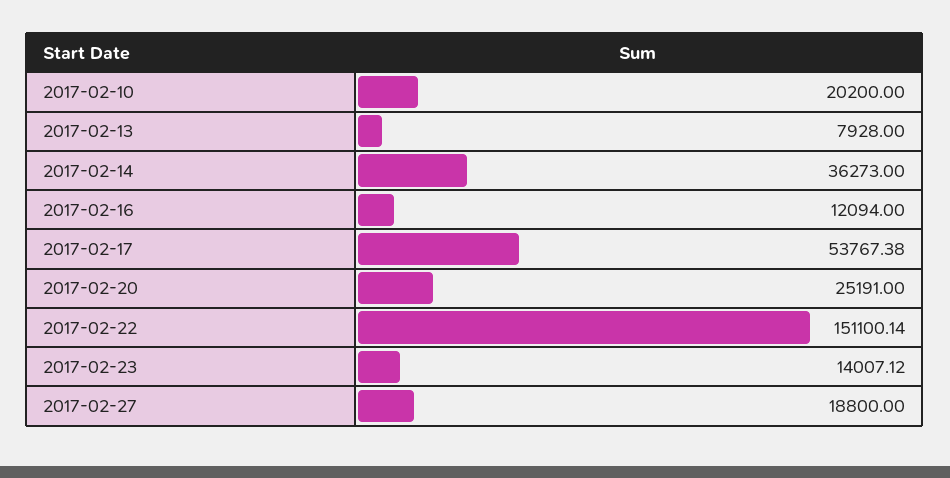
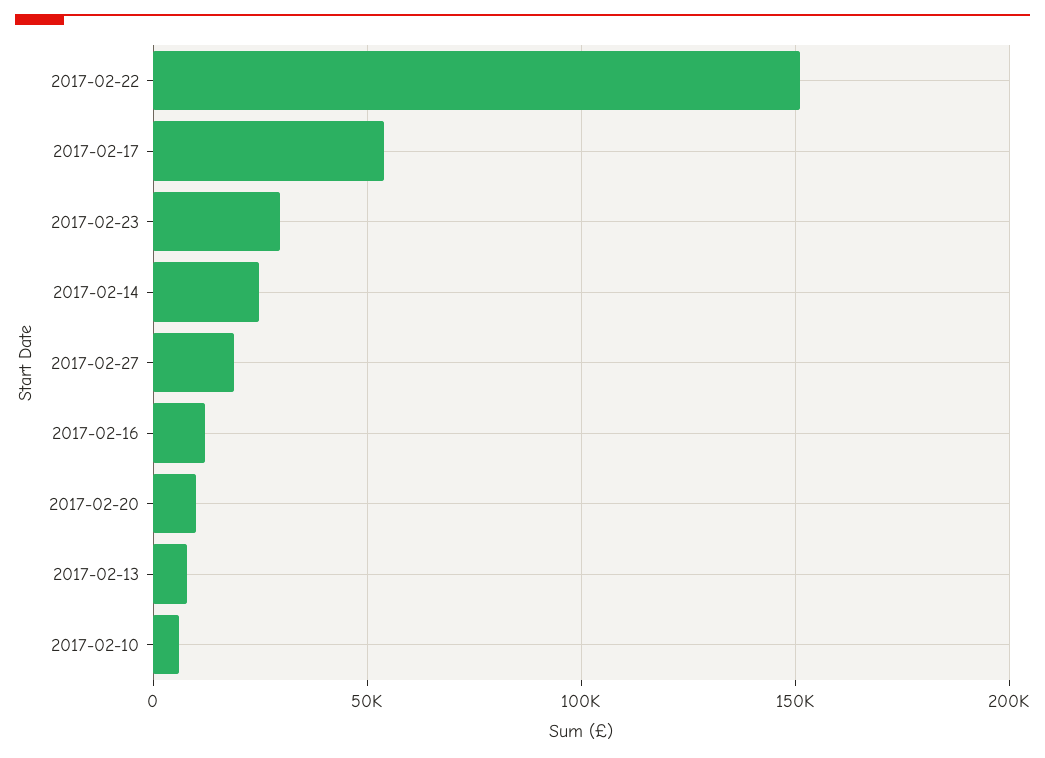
  {
-   "2017-02-10": 20200,
+   "2017-02-10": 5000,
    "2017-02-13": 7928,
-   "2017-02-14": 36273,
+   "2017-02-14": 25000,
    "2017-02-16": 12094,
    "2017-02-17": 53767.38,
-   "2017-02-20": 25191,
+   "2017-02-20": 10000,
    "2017-02-22": 151100.14,
-   "2017-02-23": 14007.12,
+   "2017-02-23": 30000,
    "2017-02-27": 18800
  }

